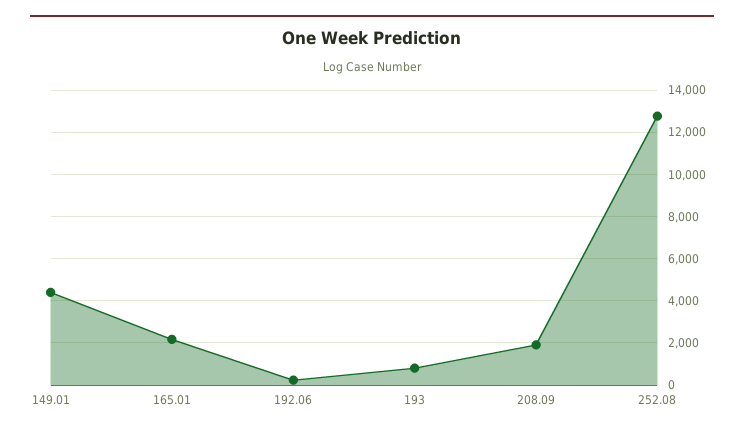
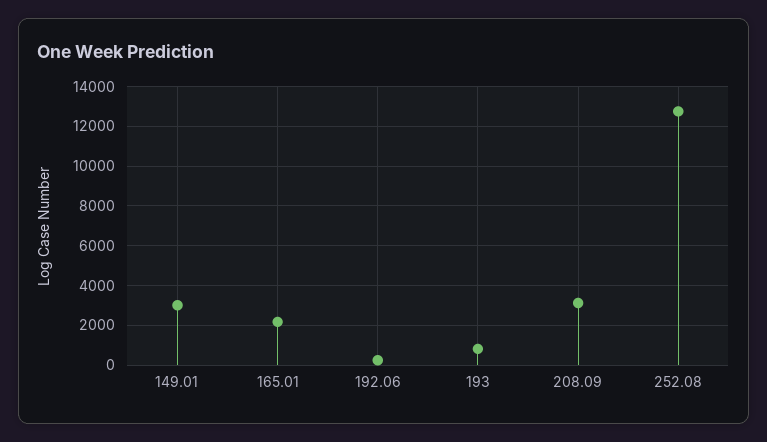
  {
-   "149.01": 4500,
+   "149.01": 3000,
    "165.01": 2000,
    "192.06": 0,
    "193": 1000,
-   "208.09": 2000,
+   "208.09": 3000,
    "252.08": 13000
  }

